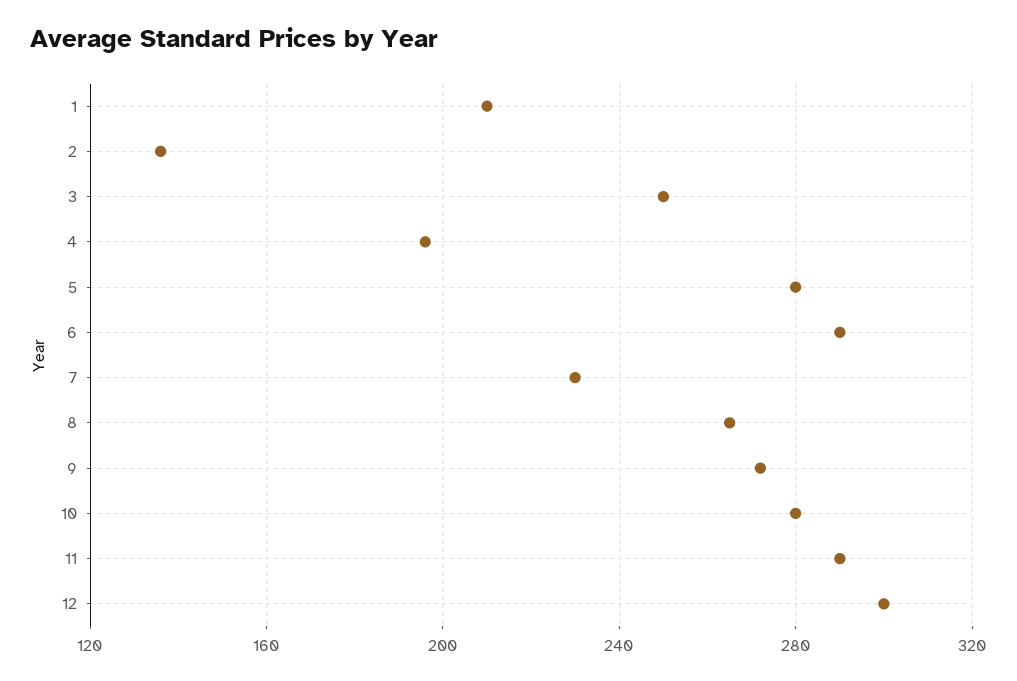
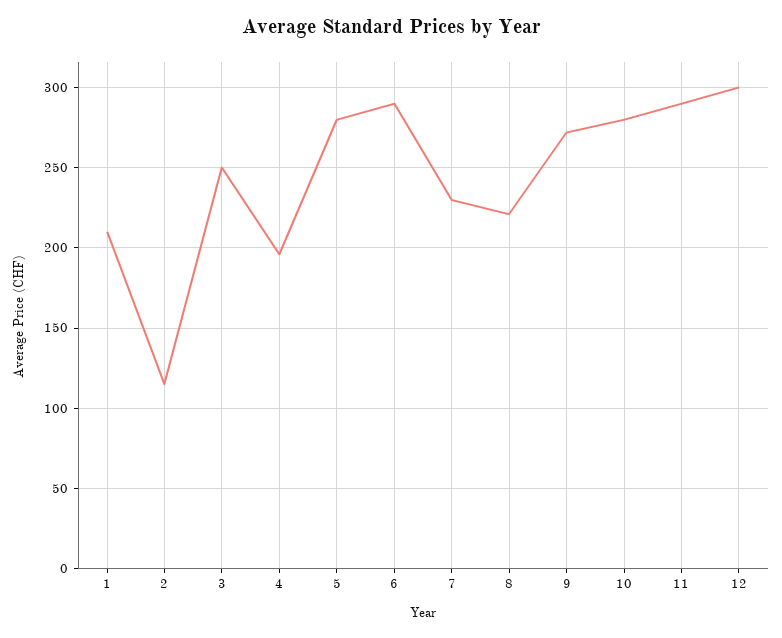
  {
    "1": 210,
-   "2": 135,
+   "2": 115,
    "3": 250,
    "4": 195,
    "5": 280,
    "6": 290,
    "7": 230,
-   "8": 265,
+   "8": 220,
    "9": 270,
    "10": 280,
    "11": 290,
    "12": 300
  }

